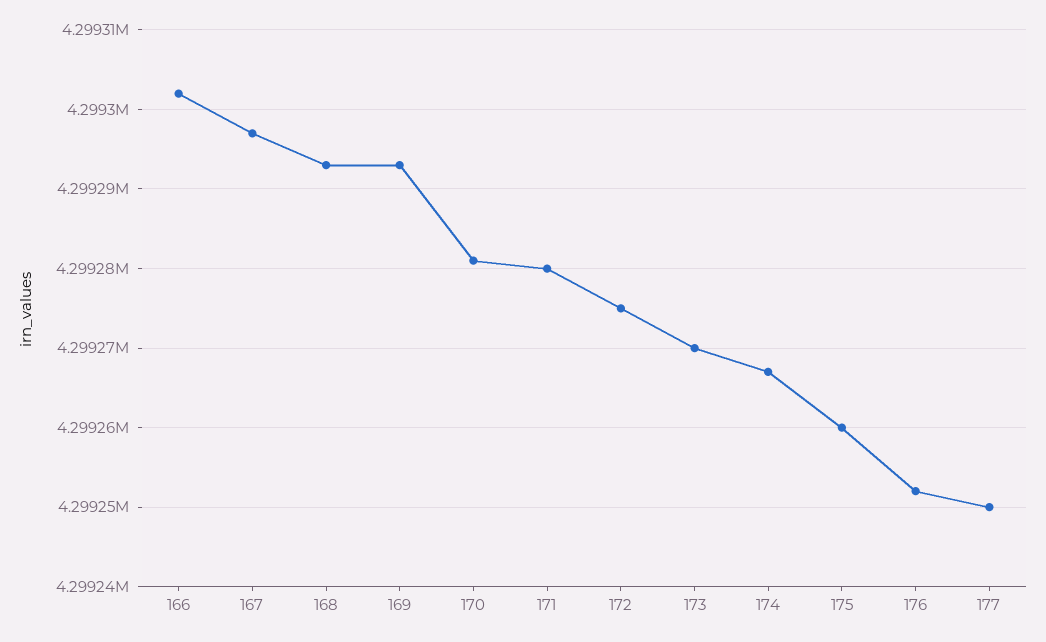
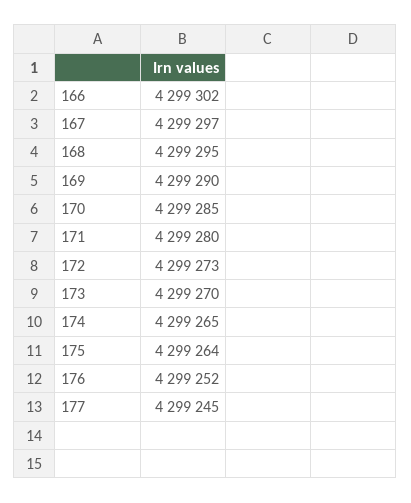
  {
    "166": 4299302,
    "167": 4299297,
-   "168": 4299293,
+   "168": 4299295,
-   "169": 4299293,
+   "169": 4299290,
-   "170": 4299281,
+   "170": 4299285,
    "171": 4299280,
-   "172": 4299275,
+   "172": 4299273,
    "173": 4299270,
-   "174": 4299267,
+   "174": 4299265,
-   "175": 4299260,
+   "175": 4299264,
    "176": 4299252,
-   "177": 4299250
+   "177": 4299245
  }

